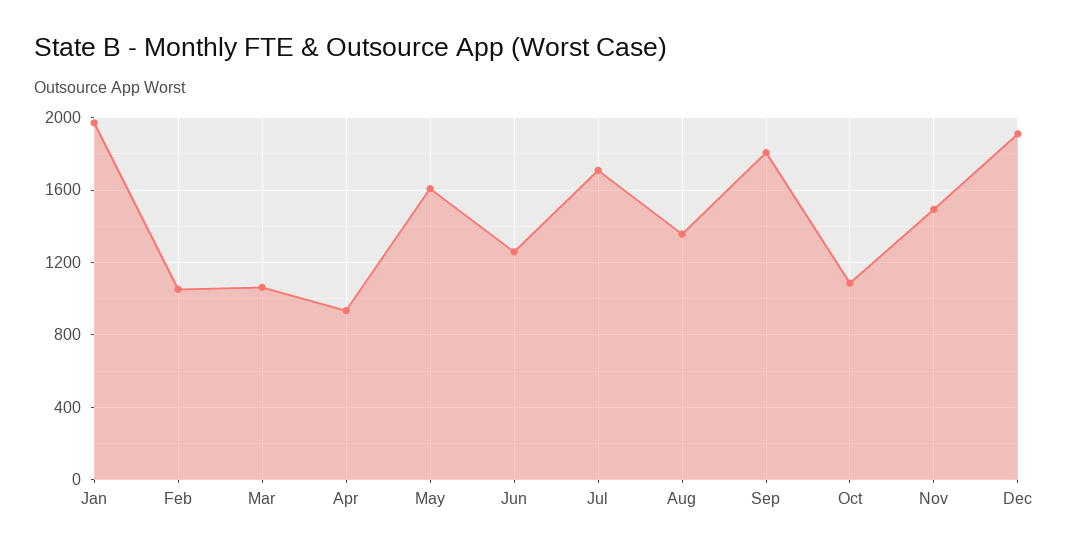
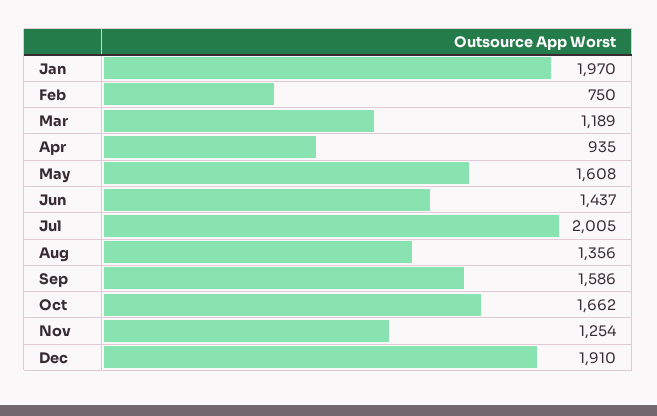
  {
    "Jan": 1970,
-   "Feb": 1050,
+   "Feb": 750,
-   "Mar": 1050,
+   "Mar": 1189,
    "Apr": 935,
    "May": 1608,
-   "Jun": 1250,
+   "Jun": 1437,
-   "Jul": 1700,
+   "Jul": 2005,
    "Aug": 1356,
-   "Sep": 1800,
+   "Sep": 1586,
-   "Oct": 1100,
+   "Oct": 1662,
-   "Nov": 1500,
+   "Nov": 1254,
    "Dec": 1910
  }

